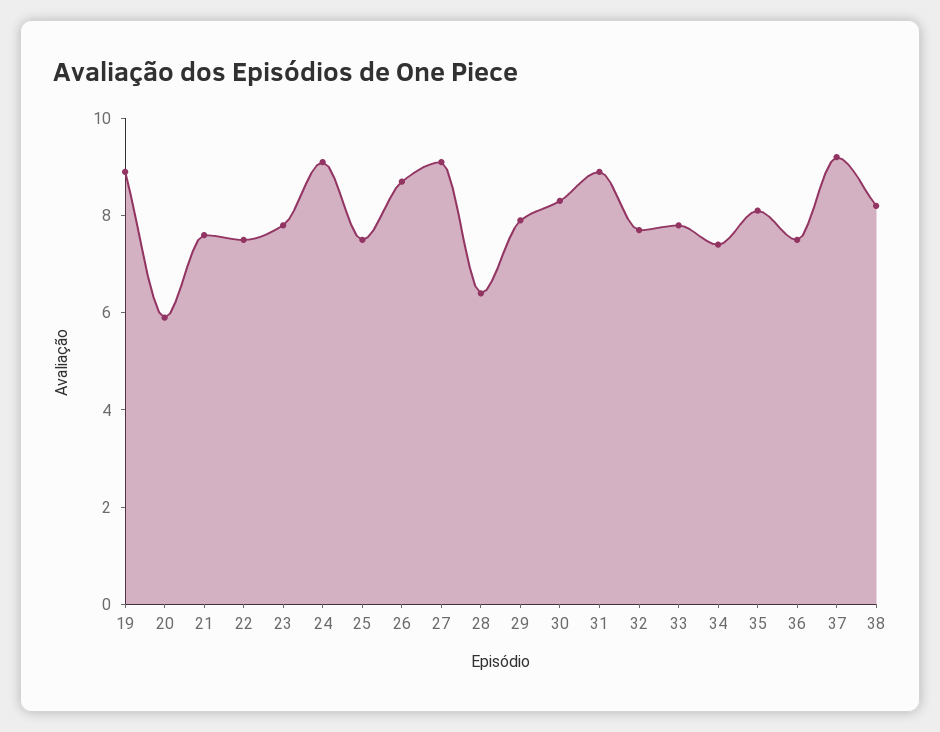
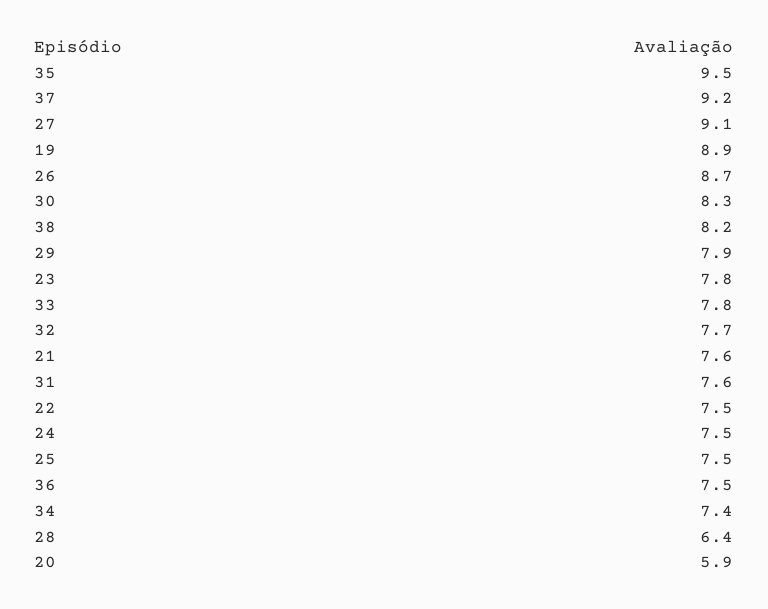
  {
    "19": 8.9,
    "20": 5.9,
    "21": 7.6,
    "22": 7.5,
    "23": 7.8,
-   "24": 9,
+   "24": 7.5,
    "25": 7.5,
    "26": 8.7,
    "27": 9.1,
    "28": 6.4,
    "29": 7.9,
    "30": 8.3,
-   "31": 9,
+   "31": 7.6,
    "32": 7.7,
    "33": 7.8,
    "34": 7.4,
-   "35": 8,
+   "35": 9.5,
    "36": 7.5,
    "37": 9.2,
    "38": 8.2
  }

